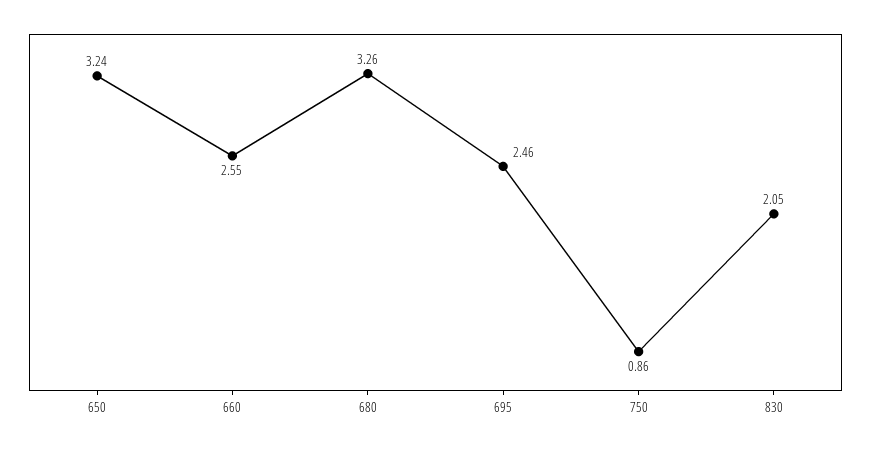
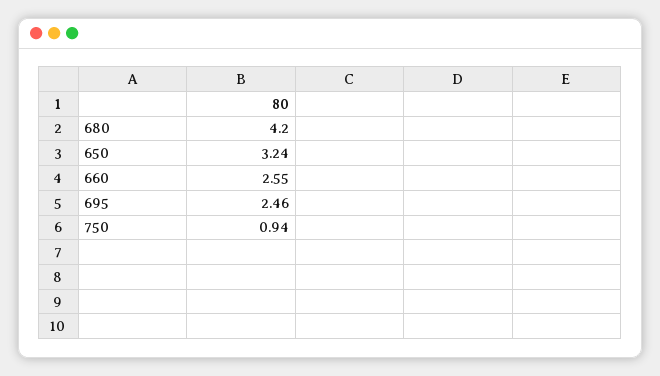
  {
    "650": 3.24,
    "660": 2.55,
-   "680": 3.26,
+   "680": 4.2,
    "695": 2.46,
-   "750": 0.86,
+   "750": 0.94
-   "830": 2.05
  }

